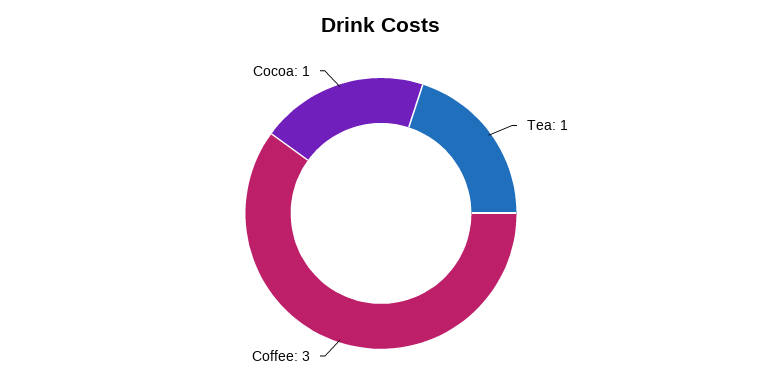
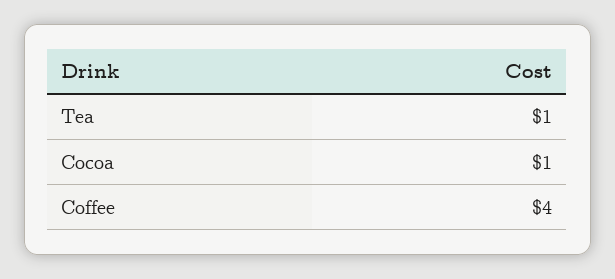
  {
    "Tea": 1,
-   "Coffee": 3,
+   "Coffee": 4,
    "Cocoa": 1
  }

